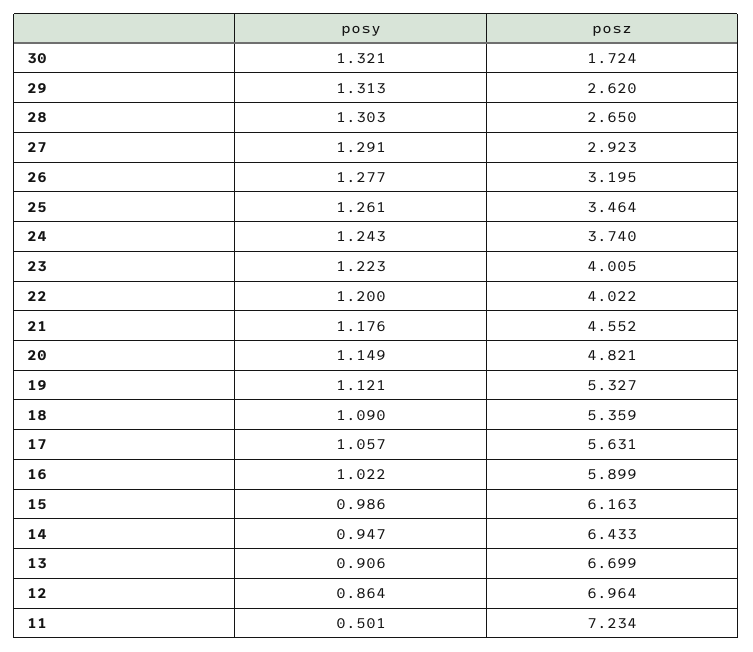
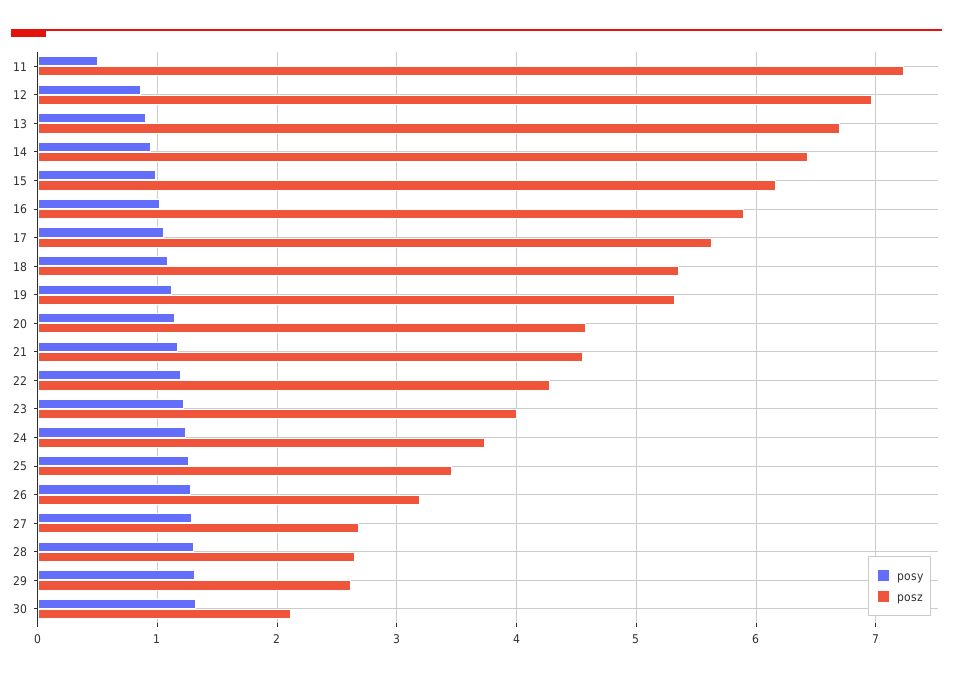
  {
    "posy": {
      "30": 1.321,
      "29": 1.313,
      "28": 1.303,
      "27": 1.291,
      "26": 1.277,
      "25": 1.261,
      "24": 1.243,
      "23": 1.223,
      "22": 1.2,
      "21": 1.176,
      "20": 1.149,
      "19": 1.121,
      "18": 1.09,
      "17": 1.057,
      "16": 1.022,
      "15": 0.986,
      "14": 0.947,
      "13": 0.906,
      "12": 0.864,
      "11": 0.501
    },
    "posz": {
-     "30": 1.724,
+     "30": 2.1,
      "29": 2.62,
      "28": 2.65,
-     "27": 2.923,
+     "27": 2.7,
      "26": 3.195,
      "25": 3.464,
      "24": 3.74,
      "23": 4.005,
-     "22": 4.022,
+     "22": 4.3,
      "21": 4.552,
-     "20": 4.821,
+     "20": 4.6,
      "19": 5.327,
      "18": 5.359,
      "17": 5.631,
      "16": 5.899,
      "15": 6.163,
      "14": 6.433,
      "13": 6.699,
      "12": 6.964,
      "11": 7.234
    }
  }

